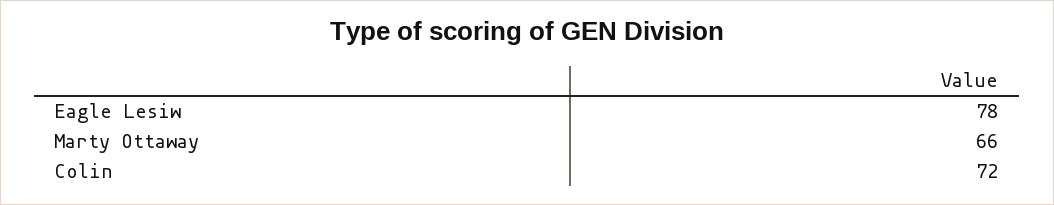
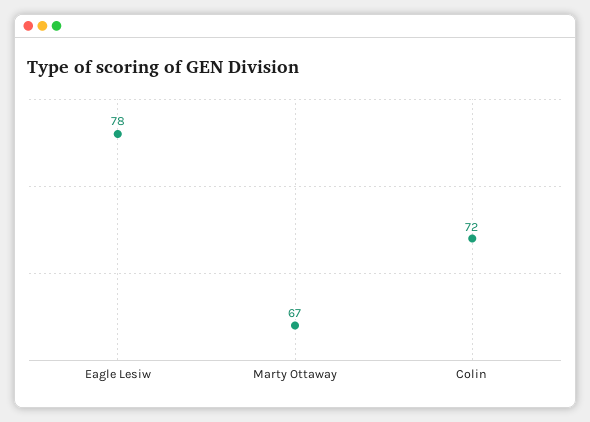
  {
    "Eagle Lesiw": 78,
-   "Marty Ottaway": 66,
+   "Marty Ottaway": 67,
    "Colin": 72
  }

